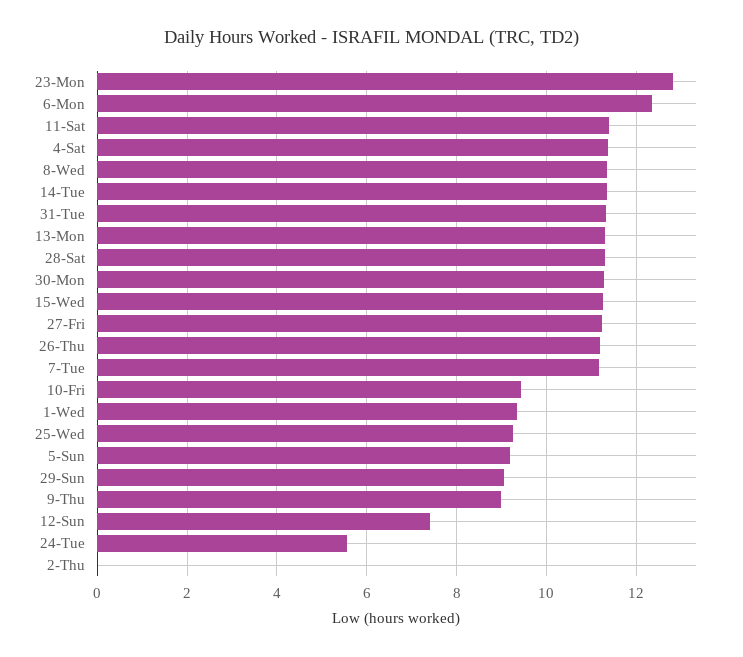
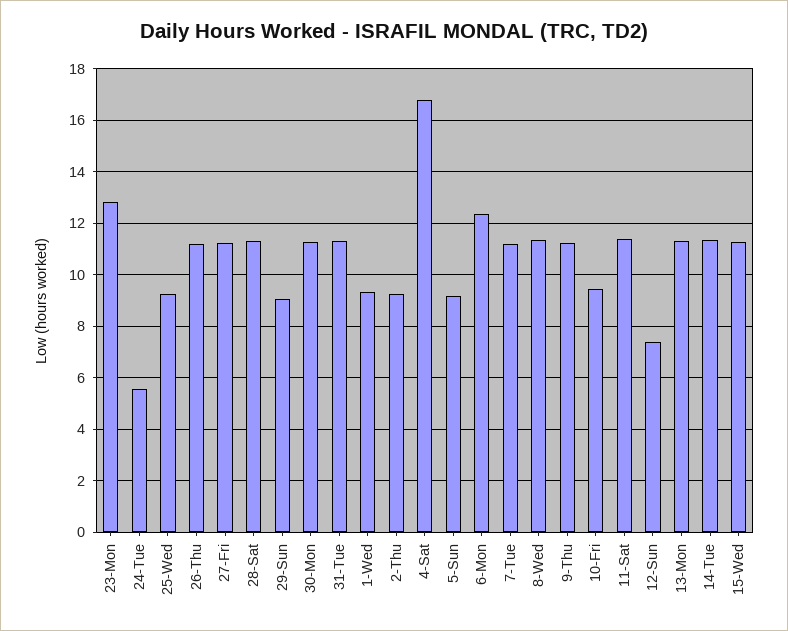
  {
    "23-Mon": 12.8,
    "6-Mon": 12.4,
    "11-Sat": 11.4,
-   "4-Sat": 11.4,
+   "4-Sat": 16.75,
    "8-Wed": 11.4,
    "14-Tue": 11.4,
    "31-Tue": 11.4,
    "13-Mon": 11.4,
    "28-Sat": 11.4,
    "30-Mon": 11.2,
    "15-Wed": 11.2,
    "27-Fri": 11.2,
    "26-Thu": 11.2,
    "7-Tue": 11.2,
    "10-Fri": 9.4,
    "1-Wed": 9.4,
    "25-Wed": 9.2,
    "5-Sun": 9.2,
    "29-Sun": 9,
-   "9-Thu": 9,
+   "9-Thu": 11.25,
    "12-Sun": 7.4,
    "24-Tue": 5.6,
-   "2-Thu": 0
+   "2-Thu": 9.25
  }

